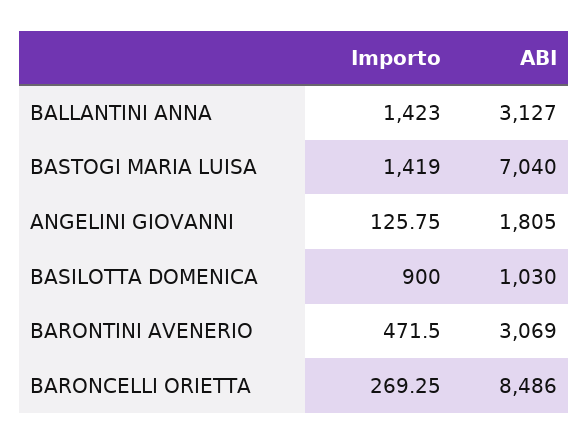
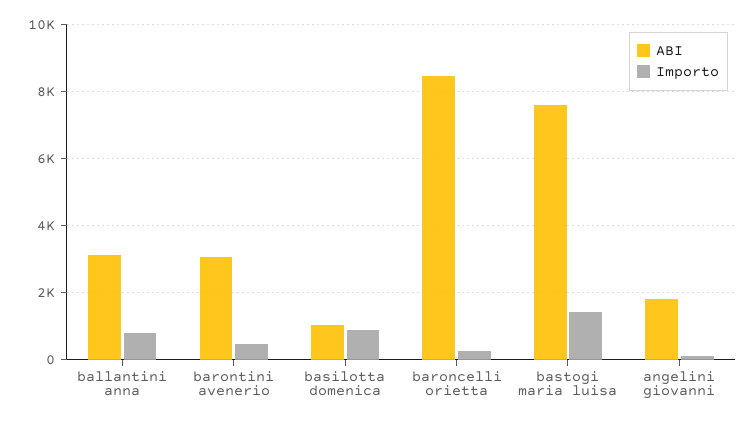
  {
    "Importo": {
-     "BALLANTINI ANNA": 1423,
+     "BALLANTINI ANNA": 800,
      "BASTOGI MARIA LUISA": 1419,
      "ANGELINI GIOVANNI": 125.75,
      "BASILOTTA DOMENICA": 900,
      "BARONTINI AVENERIO": 471.5,
      "BARONCELLI ORIETTA": 269.25
    },
    "ABI": {
      "BALLANTINI ANNA": 3127,
-     "BASTOGI MARIA LUISA": 7040,
+     "BASTOGI MARIA LUISA": 7600,
      "ANGELINI GIOVANNI": 1805,
      "BASILOTTA DOMENICA": 1030,
      "BARONTINI AVENERIO": 3069,
      "BARONCELLI ORIETTA": 8486
    }
  }

